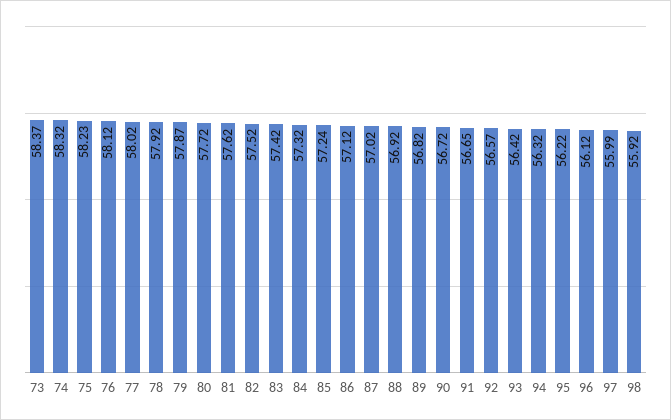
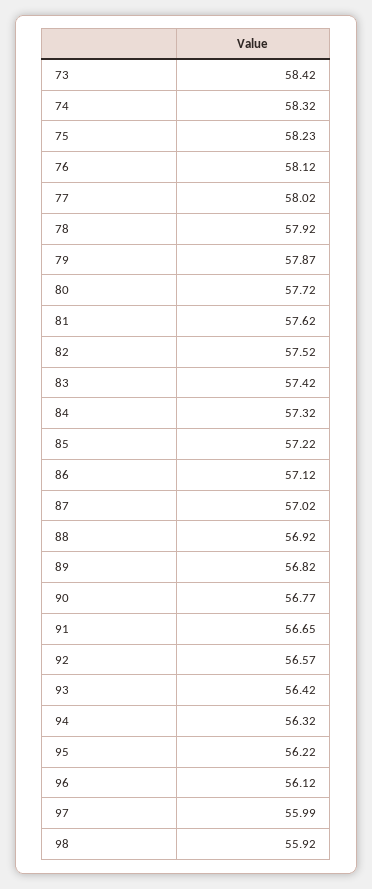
  {
-   "73": 58.37,
+   "73": 58.42,
    "74": 58.32,
    "75": 58.23,
    "76": 58.12,
    "77": 58.02,
    "78": 57.92,
    "79": 57.87,
    "80": 57.72,
    "81": 57.62,
    "82": 57.52,
    "83": 57.42,
    "84": 57.32,
-   "85": 57.24,
+   "85": 57.22,
    "86": 57.12,
    "87": 57.02,
    "88": 56.92,
    "89": 56.82,
-   "90": 56.72,
+   "90": 56.77,
    "91": 56.65,
    "92": 56.57,
    "93": 56.42,
    "94": 56.32,
    "95": 56.22,
    "96": 56.12,
    "97": 55.99,
    "98": 55.92
  }

